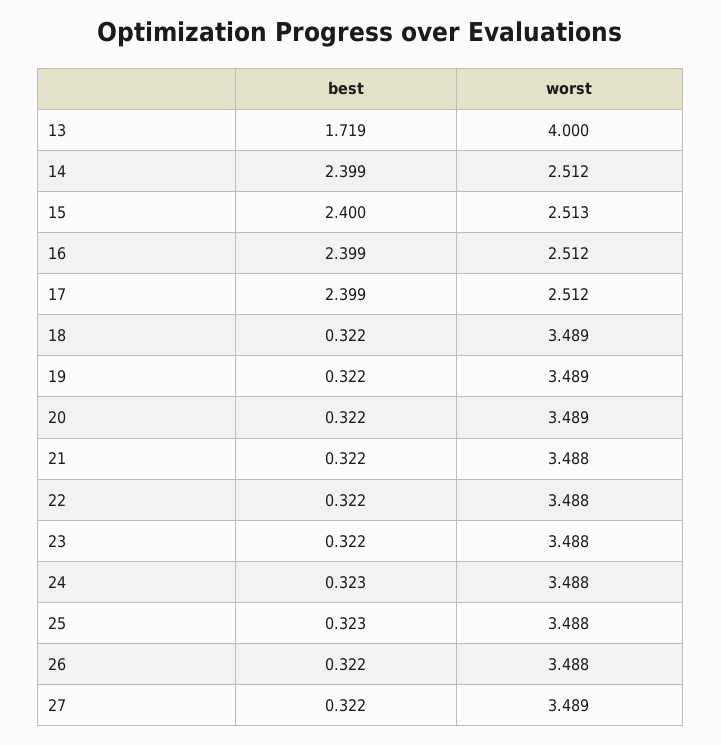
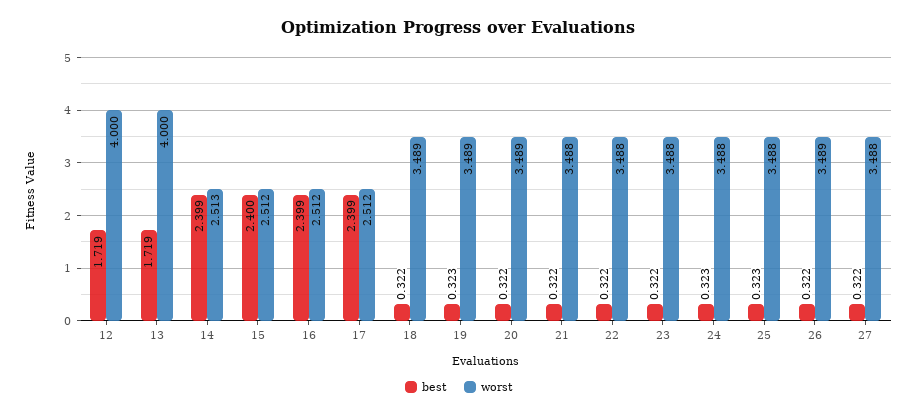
  {
    "best": {
      "13": 1.719,
      "14": 2.399,
      "15": 2.4,
      "16": 2.399,
      "17": 2.399,
      "18": 0.322,
-     "19": 0.322,
+     "19": 0.323,
      "20": 0.322,
      "21": 0.322,
      "22": 0.322,
      "23": 0.322,
      "24": 0.323,
      "25": 0.323,
      "26": 0.322,
-     "27": 0.322
+     "27": 0.322,
+     "12": 1.719
    },
    "worst": {
      "13": 4,
-     "14": 2.512,
+     "14": 2.513,
-     "15": 2.513,
+     "15": 2.512,
      "16": 2.512,
      "17": 2.512,
      "18": 3.489,
      "19": 3.489,
      "20": 3.489,
      "21": 3.488,
      "22": 3.488,
      "23": 3.488,
      "24": 3.488,
      "25": 3.488,
-     "26": 3.488,
+     "26": 3.489,
-     "27": 3.489
+     "27": 3.488,
+     "12": 4
    }
  }

